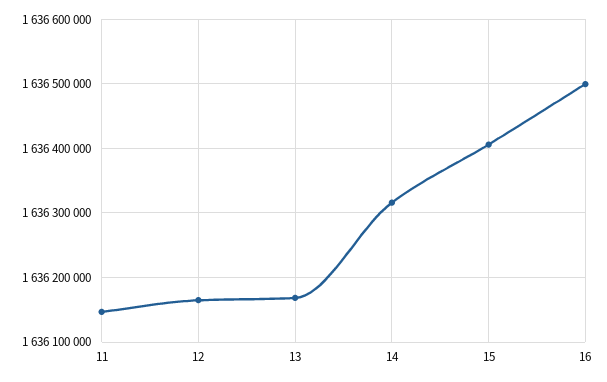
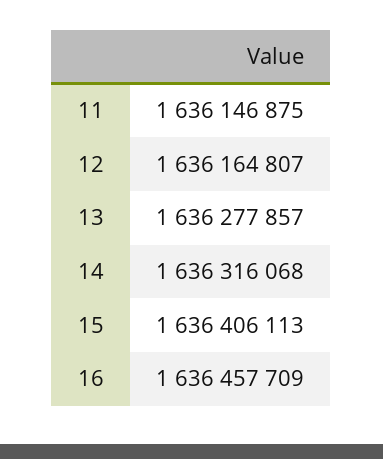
  {
    "11": 1636146875,
    "12": 1636164807,
-   "13": 1636170000,
+   "13": 1636277857,
    "14": 1636316068,
    "15": 1636406113,
-   "16": 1636500000
+   "16": 1636457709
  }

